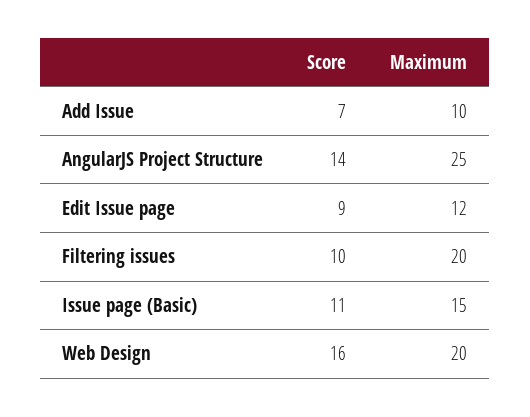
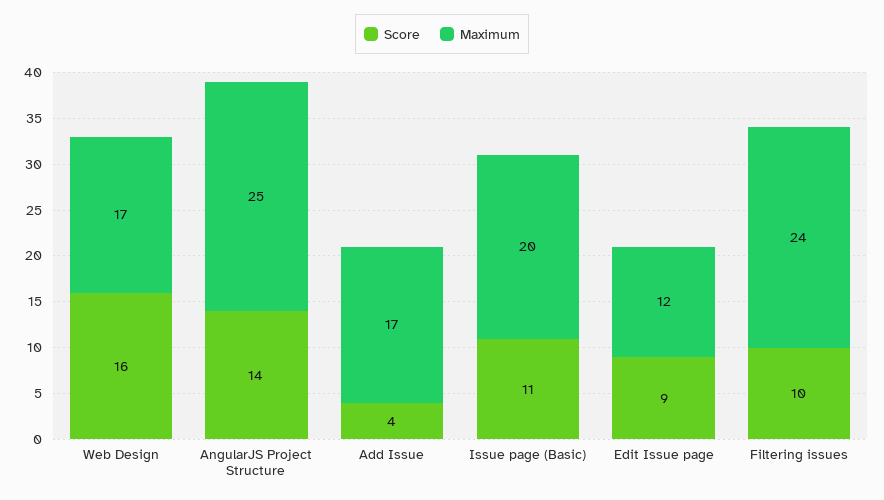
  {
    "Score": {
-     "Add Issue": 7,
+     "Add Issue": 4,
      "AngularJS Project Structure": 14,
      "Edit Issue page": 9,
      "Filtering issues": 10,
      "Issue page (Basic)": 11,
      "Web Design": 16
    },
    "Maximum": {
-     "Add Issue": 10,
+     "Add Issue": 17,
      "AngularJS Project Structure": 25,
      "Edit Issue page": 12,
-     "Filtering issues": 20,
+     "Filtering issues": 24,
-     "Issue page (Basic)": 15,
+     "Issue page (Basic)": 20,
-     "Web Design": 20
+     "Web Design": 17
    }
  }

